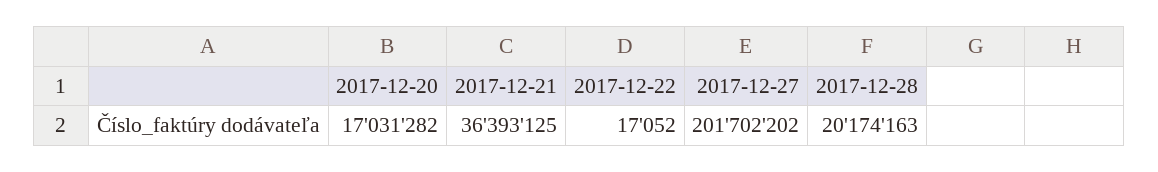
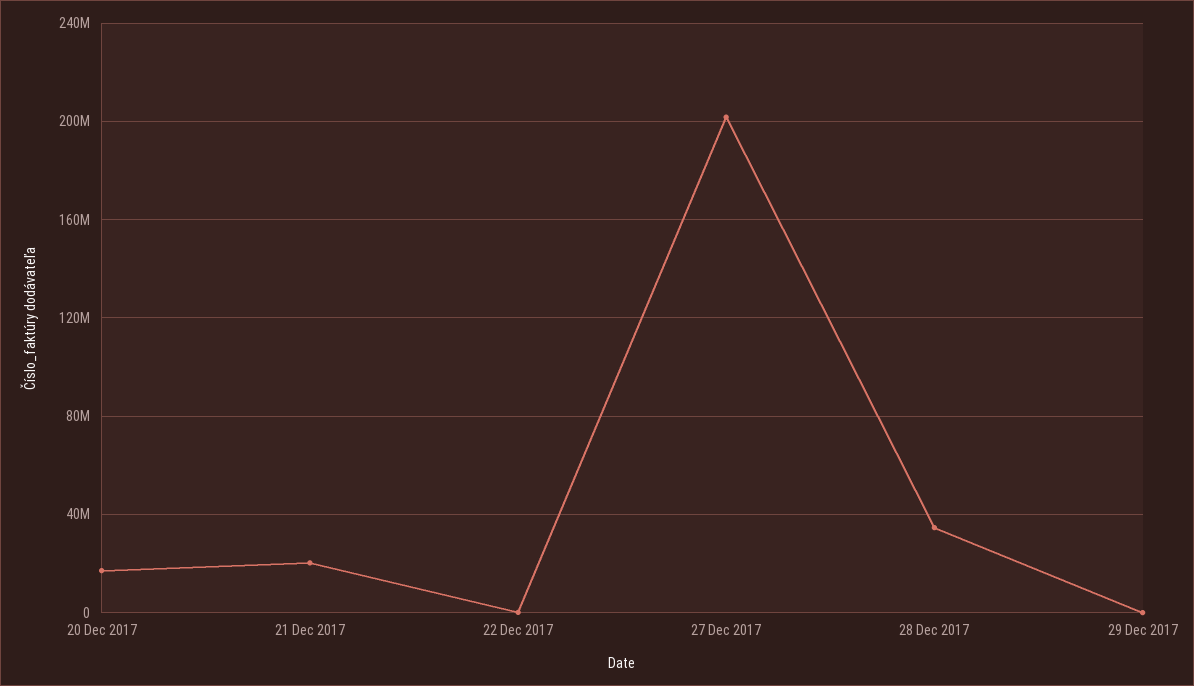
  {
    "2017-12-20": 17031282,
-   "2017-12-21": 36393125,
+   "2017-12-21": 20000000,
    "2017-12-22": 17052,
    "2017-12-27": 201702202,
-   "2017-12-28": 20174163
+   "2017-12-28": 35000000,
+   "29 Dec 2017": 0
  }

